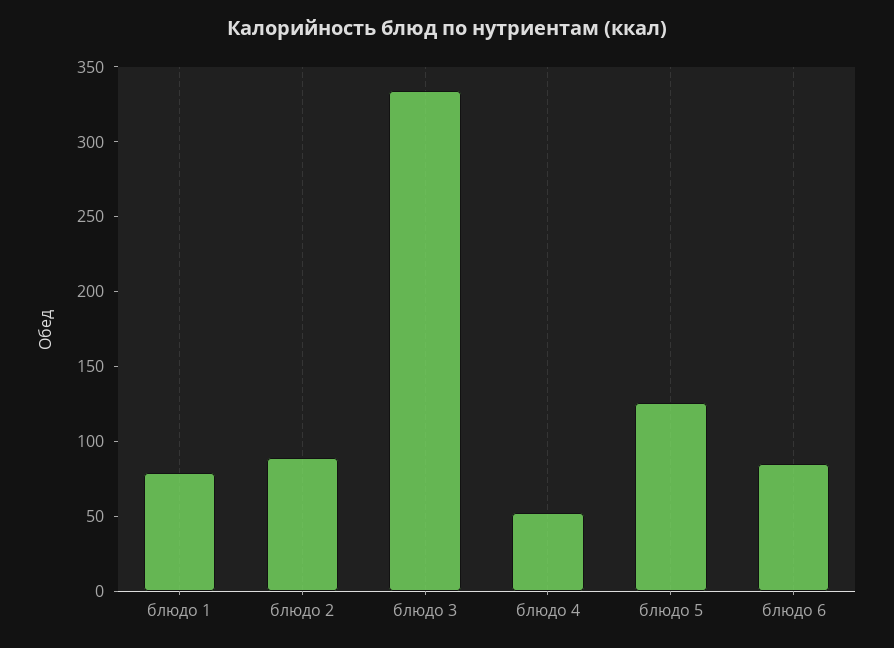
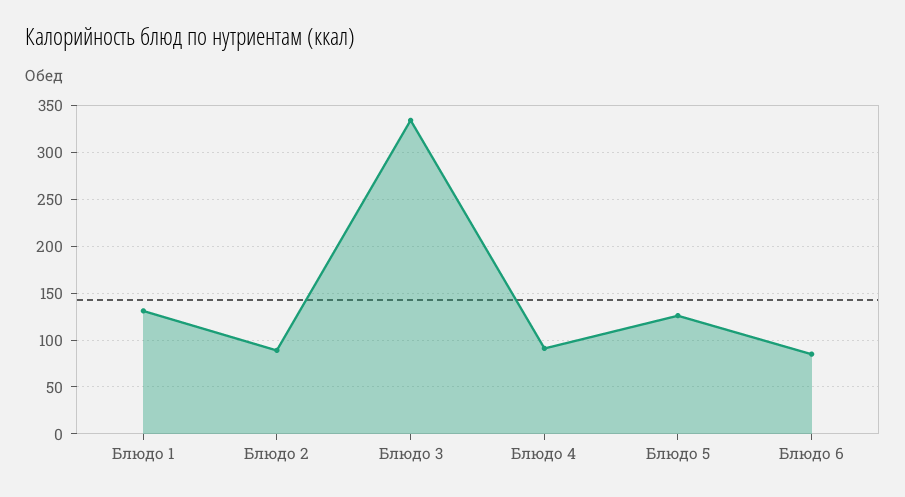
  {
-   "блюдо 1": 80,
+   "блюдо 1": 130,
    "блюдо 2": 90,
    "блюдо 3": 330,
-   "блюдо 4": 50,
+   "блюдо 4": 90,
    "блюдо 5": 130,
    "блюдо 6": 90
  }

